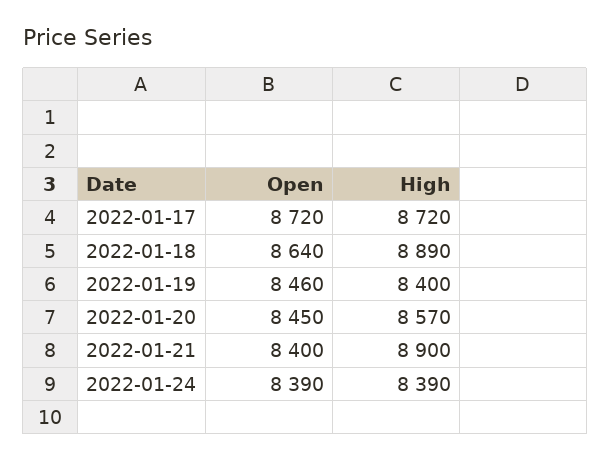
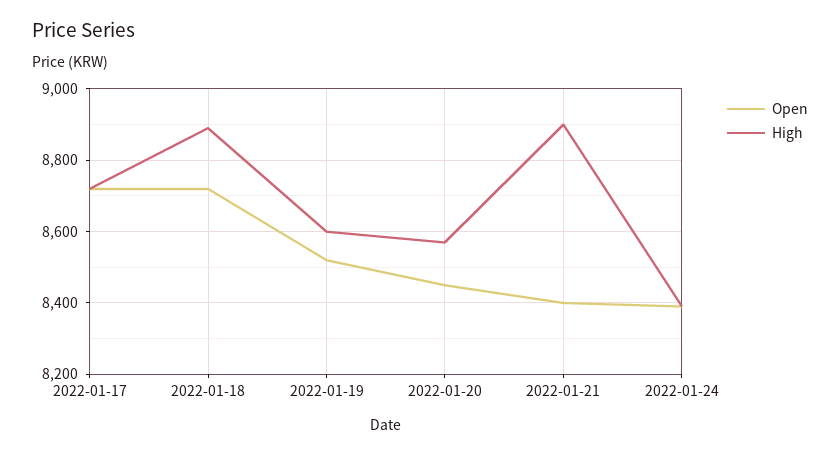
  {
    "Open": {
      "2022-01-17": 8720,
-     "2022-01-18": 8640,
+     "2022-01-18": 8720,
-     "2022-01-19": 8460,
+     "2022-01-19": 8520,
      "2022-01-20": 8450,
      "2022-01-21": 8400,
      "2022-01-24": 8390
    },
    "High": {
      "2022-01-17": 8720,
      "2022-01-18": 8890,
-     "2022-01-19": 8400,
+     "2022-01-19": 8600,
      "2022-01-20": 8570,
      "2022-01-21": 8900,
      "2022-01-24": 8390
    }
  }

